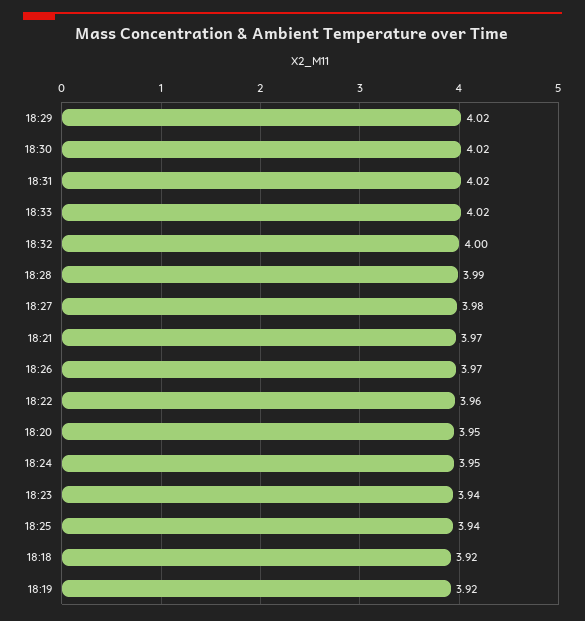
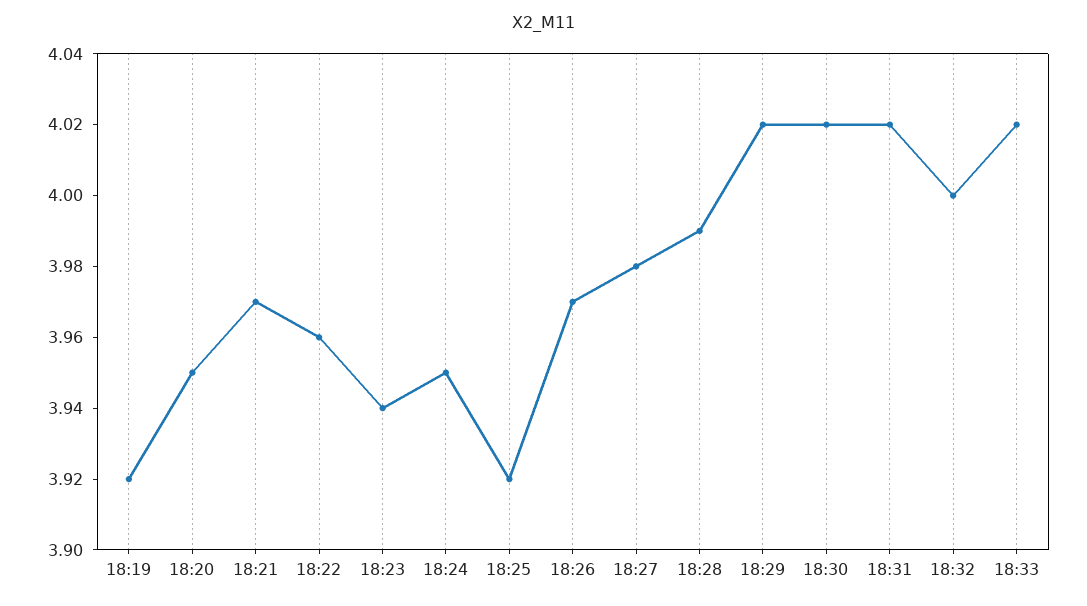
  {
    "18:29": 4.02,
    "18:30": 4.02,
    "18:31": 4.02,
    "18:33": 4.02,
    "18:32": 4,
    "18:28": 3.99,
    "18:27": 3.98,
    "18:21": 3.97,
    "18:26": 3.97,
    "18:22": 3.96,
    "18:20": 3.95,
    "18:24": 3.95,
    "18:23": 3.94,
-   "18:25": 3.94,
+   "18:25": 3.92,
-   "18:18": 3.92,
    "18:19": 3.92
  }

